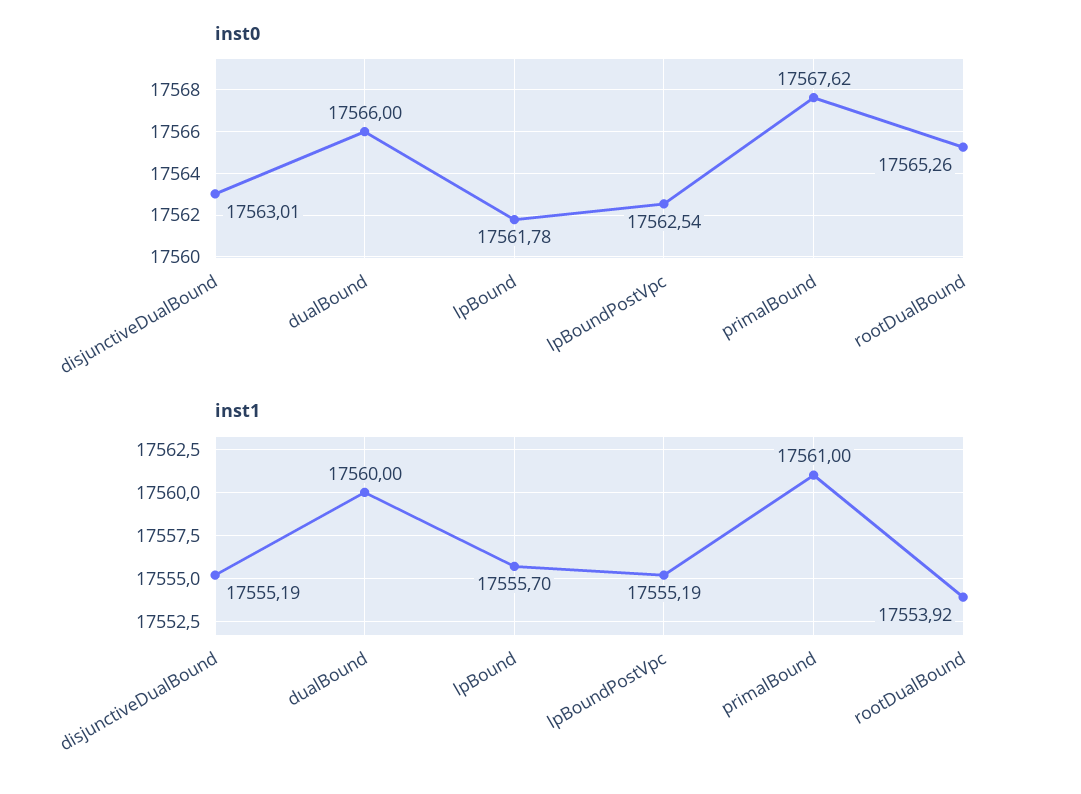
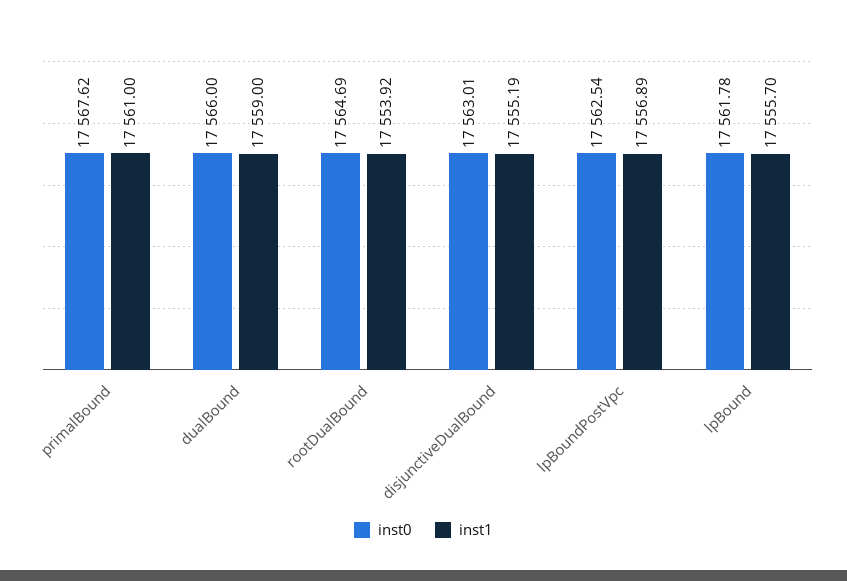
  {
    "inst0": {
      "disjunctiveDualBound": 17563.01,
      "dualBound": 17566,
      "lpBound": 17561.78,
      "lpBoundPostVpc": 17562.54,
      "primalBound": 17567.62,
-     "rootDualBound": 17565.26
+     "rootDualBound": 17564.69
    },
    "inst1": {
      "disjunctiveDualBound": 17555.19,
-     "dualBound": 17560,
+     "dualBound": 17559,
      "lpBound": 17555.7,
-     "lpBoundPostVpc": 17555.19,
+     "lpBoundPostVpc": 17556.89,
      "primalBound": 17561,
      "rootDualBound": 17553.92
    }
  }

